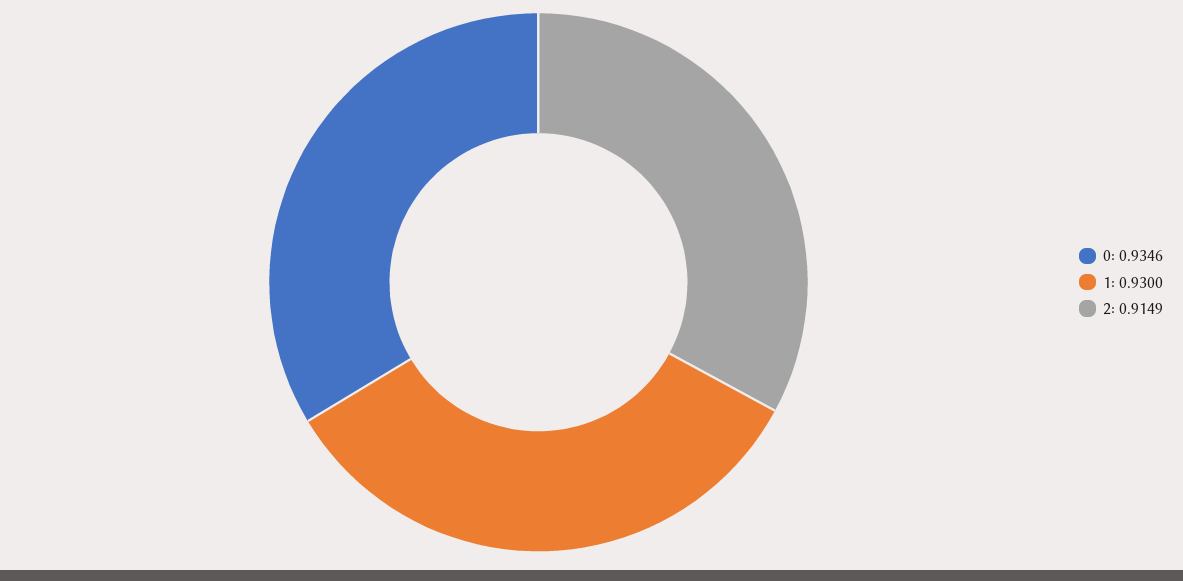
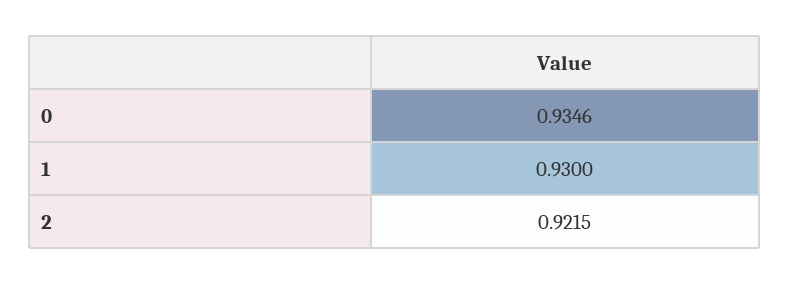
  {
    "0": 0.9346,
    "1": 0.93,
-   "2": 0.9149
+   "2": 0.9215
  }

